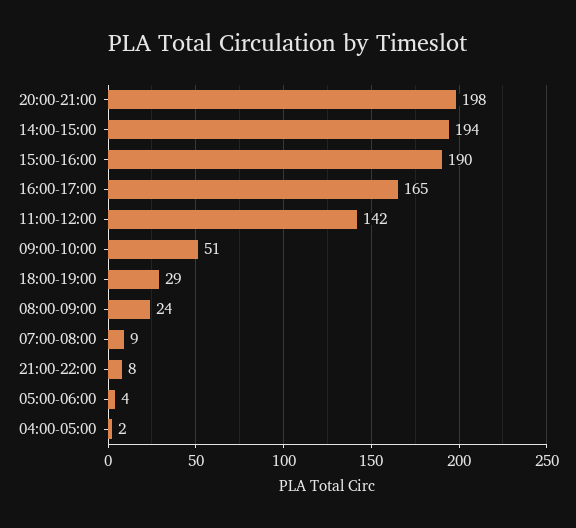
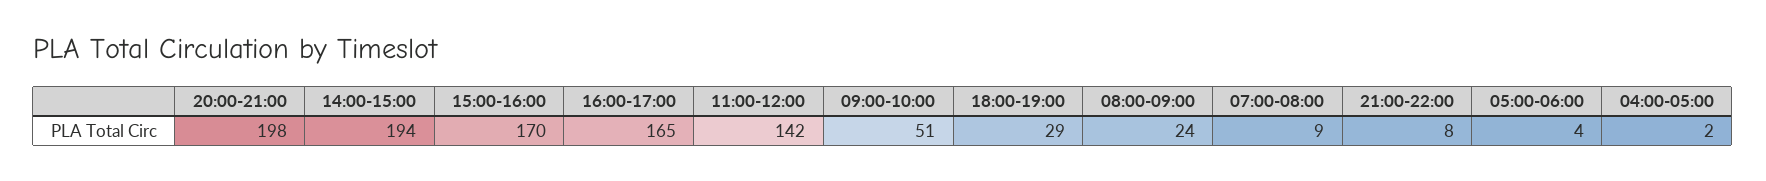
  {
    "20:00-21:00": 198,
    "14:00-15:00": 194,
-   "15:00-16:00": 190,
+   "15:00-16:00": 170,
    "16:00-17:00": 165,
    "11:00-12:00": 142,
    "09:00-10:00": 51,
    "18:00-19:00": 29,
    "08:00-09:00": 24,
    "07:00-08:00": 9,
    "21:00-22:00": 8,
    "05:00-06:00": 4,
    "04:00-05:00": 2
  }

